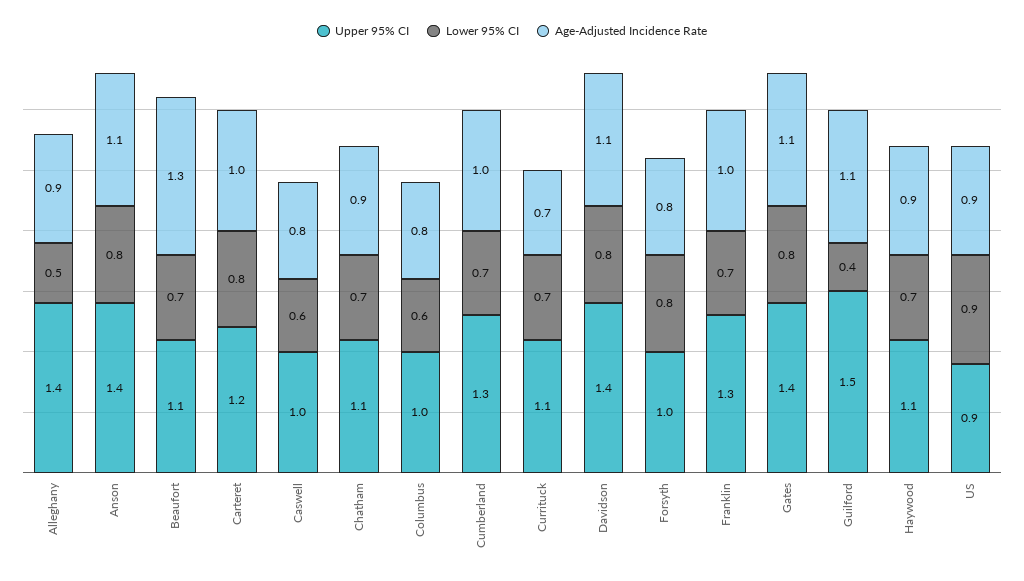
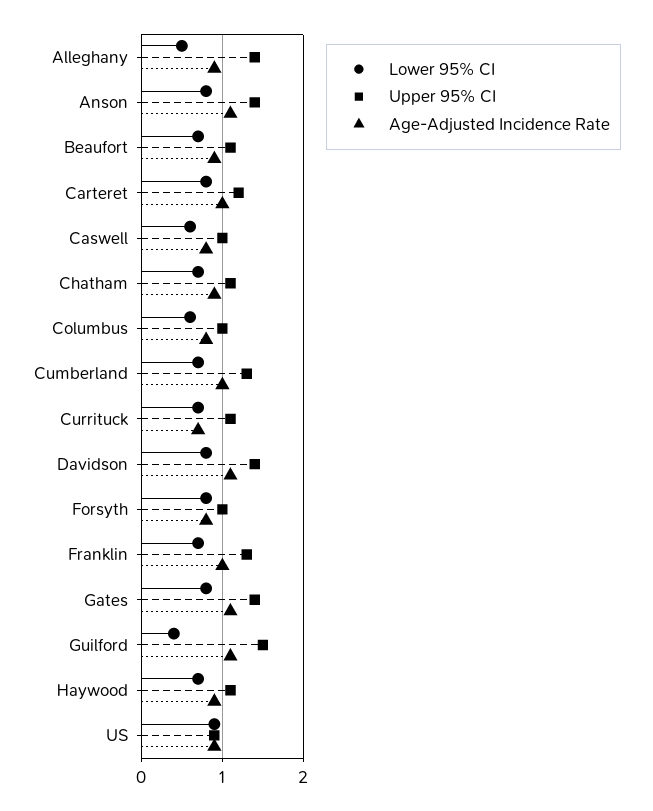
  {
    "Upper 95% CI": {
      "Alleghany": 1.4,
      "Anson": 1.4,
      "Beaufort": 1.1,
      "Carteret": 1.2,
      "Caswell": 1,
      "Chatham": 1.1,
      "Columbus": 1,
      "Cumberland": 1.3,
      "Currituck": 1.1,
      "Davidson": 1.4,
      "Forsyth": 1,
      "Franklin": 1.3,
      "Gates": 1.4,
      "Guilford": 1.5,
      "Haywood": 1.1,
      "US": 0.9
    },
    "Lower 95% CI": {
      "Alleghany": 0.5,
      "Anson": 0.8,
      "Beaufort": 0.7,
      "Carteret": 0.8,
      "Caswell": 0.6,
      "Chatham": 0.7,
      "Columbus": 0.6,
      "Cumberland": 0.7,
      "Currituck": 0.7,
      "Davidson": 0.8,
      "Forsyth": 0.8,
      "Franklin": 0.7,
      "Gates": 0.8,
      "Guilford": 0.4,
      "Haywood": 0.7,
      "US": 0.9
    },
    "Age-Adjusted Incidence Rate": {
      "Alleghany": 0.9,
      "Anson": 1.1,
-     "Beaufort": 1.3,
+     "Beaufort": 0.9,
      "Carteret": 1,
      "Caswell": 0.8,
      "Chatham": 0.9,
      "Columbus": 0.8,
      "Cumberland": 1,
      "Currituck": 0.7,
      "Davidson": 1.1,
      "Forsyth": 0.8,
      "Franklin": 1,
      "Gates": 1.1,
      "Guilford": 1.1,
      "Haywood": 0.9,
      "US": 0.9
    }
  }

